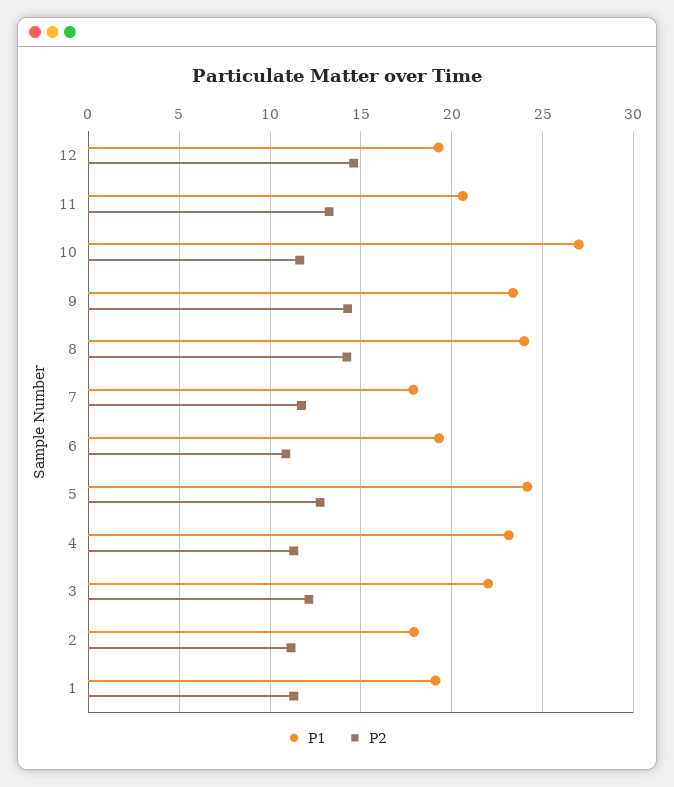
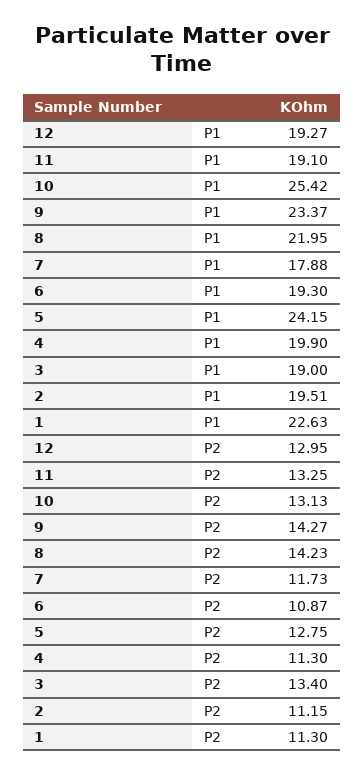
  {
    "P1": {
      "12": 19.27,
-     "11": 20.5,
+     "11": 19.1,
-     "10": 27,
+     "10": 25.42,
      "9": 23.37,
-     "8": 24,
+     "8": 21.95,
      "7": 17.88,
      "6": 19.3,
      "5": 24.15,
-     "4": 23,
+     "4": 19.9,
-     "3": 22,
+     "3": 19,
-     "2": 18,
+     "2": 19.51,
-     "1": 19
+     "1": 22.63
    },
    "P2": {
-     "12": 14.5,
+     "12": 12.95,
      "11": 13.25,
-     "10": 11.5,
+     "10": 13.13,
      "9": 14.27,
      "8": 14.23,
      "7": 11.73,
      "6": 10.87,
      "5": 12.75,
      "4": 11.3,
-     "3": 12,
+     "3": 13.4,
      "2": 11.15,
      "1": 11.3
    }
  }

